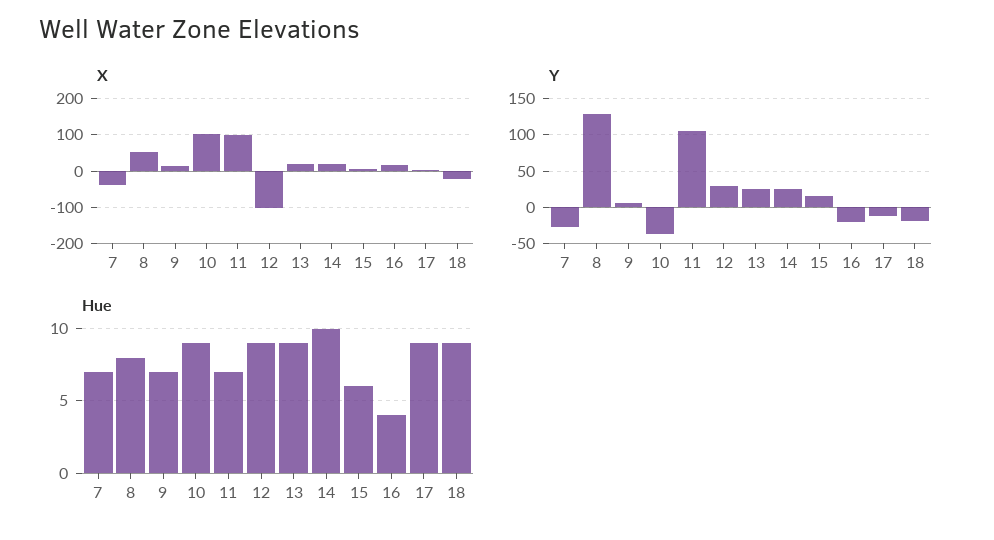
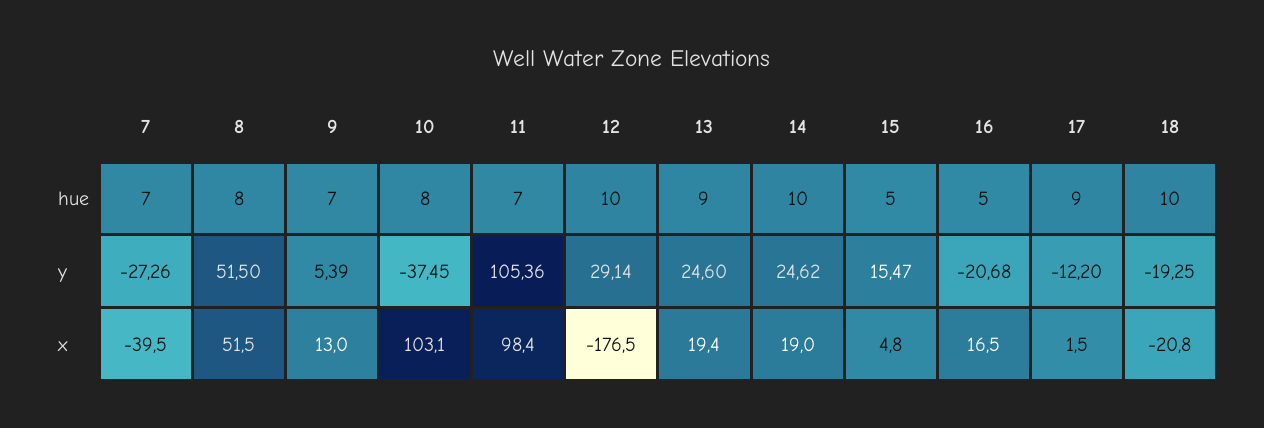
  {
    "X": {
      "7": -39.5,
      "8": 51.5,
      "9": 13,
      "10": 103.1,
      "11": 98.4,
-     "12": -100,
+     "12": -176.5,
      "13": 19.4,
      "14": 19,
      "15": 4.8,
      "16": 16.5,
      "17": 1.5,
      "18": -20.8
    },
    "Y": {
      "7": -27.26,
-     "8": 130,
+     "8": 51.5,
      "9": 5.39,
      "10": -37.45,
      "11": 105.36,
      "12": 29.14,
      "13": 24.6,
      "14": 24.62,
      "15": 15.47,
      "16": -20.68,
      "17": -12.2,
      "18": -19.25
    },
    "Hue": {
      "7": 7,
      "8": 8,
      "9": 7,
-     "10": 9,
+     "10": 8,
      "11": 7,
-     "12": 9,
+     "12": 10,
      "13": 9,
      "14": 10,
-     "15": 6,
+     "15": 5,
-     "16": 4,
+     "16": 5,
      "17": 9,
-     "18": 9
+     "18": 10
    }
  }

